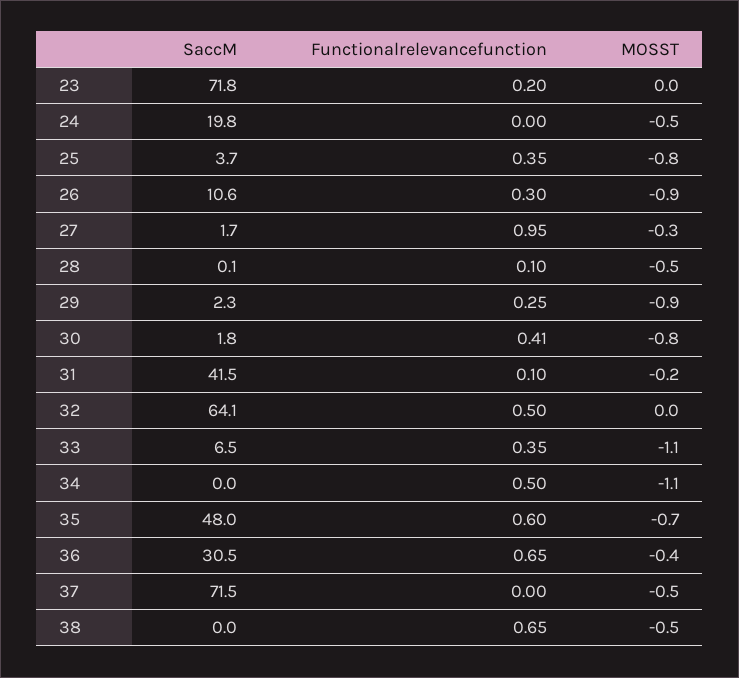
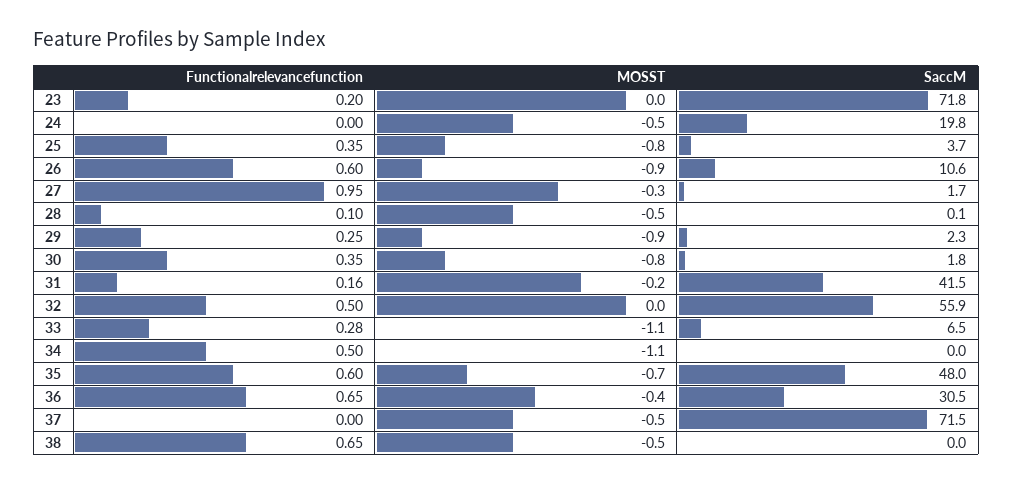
  {
    "SaccM": {
      "23": 71.8,
      "24": 19.8,
      "25": 3.7,
      "26": 10.6,
      "27": 1.7,
      "28": 0.1,
      "29": 2.3,
      "30": 1.8,
      "31": 41.5,
-     "32": 64.1,
+     "32": 55.9,
      "33": 6.5,
      "34": 0,
      "35": 48,
      "36": 30.5,
      "37": 71.5,
      "38": 0
    },
    "Functionalrelevancefunction": {
      "23": 0.2,
      "24": 0,
      "25": 0.35,
-     "26": 0.3,
+     "26": 0.6,
      "27": 0.95,
      "28": 0.1,
      "29": 0.25,
-     "30": 0.41,
+     "30": 0.35,
-     "31": 0.1,
+     "31": 0.16,
      "32": 0.5,
-     "33": 0.35,
+     "33": 0.28,
      "34": 0.5,
      "35": 0.6,
      "36": 0.65,
      "37": 0,
      "38": 0.65
    },
    "MOSST": {
      "23": 0,
      "24": -0.5,
      "25": -0.8,
      "26": -0.9,
      "27": -0.3,
      "28": -0.5,
      "29": -0.9,
      "30": -0.8,
      "31": -0.2,
      "32": 0,
      "33": -1.1,
      "34": -1.1,
      "35": -0.7,
      "36": -0.4,
      "37": -0.5,
      "38": -0.5
    }
  }

